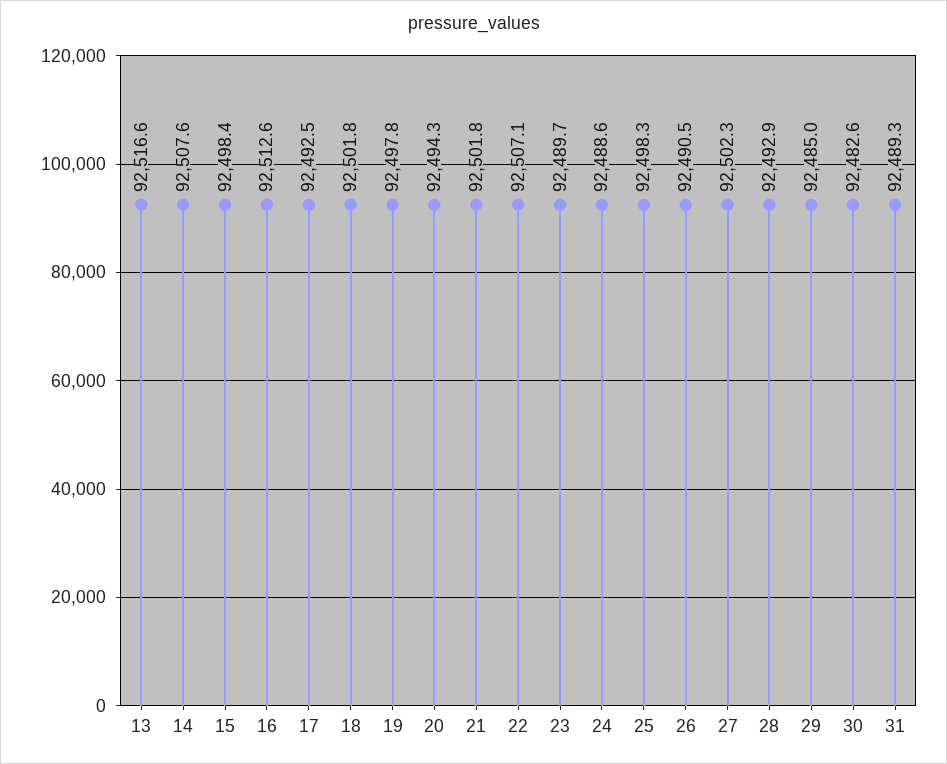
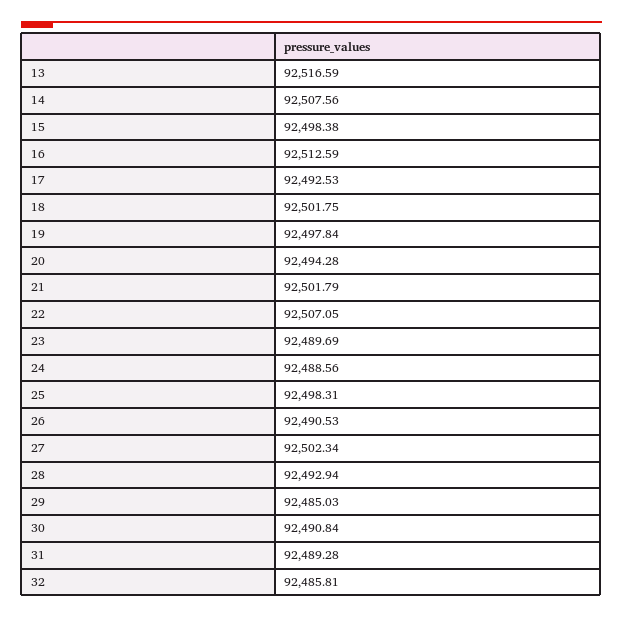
  {
    "13": 92516.59,
    "14": 92507.56,
    "15": 92498.38,
    "16": 92512.59,
    "17": 92492.53,
    "18": 92501.75,
    "19": 92497.84,
    "20": 92494.28,
    "21": 92501.79,
    "22": 92507.05,
    "23": 92489.69,
    "24": 92488.56,
    "25": 92498.31,
    "26": 92490.53,
    "27": 92502.34,
    "28": 92492.94,
    "29": 92485.03,
-   "30": 92482.6,
+   "30": 92490.84,
-   "31": 92489.28
+   "31": 92489.28,
+   "32": 92485.81
  }

